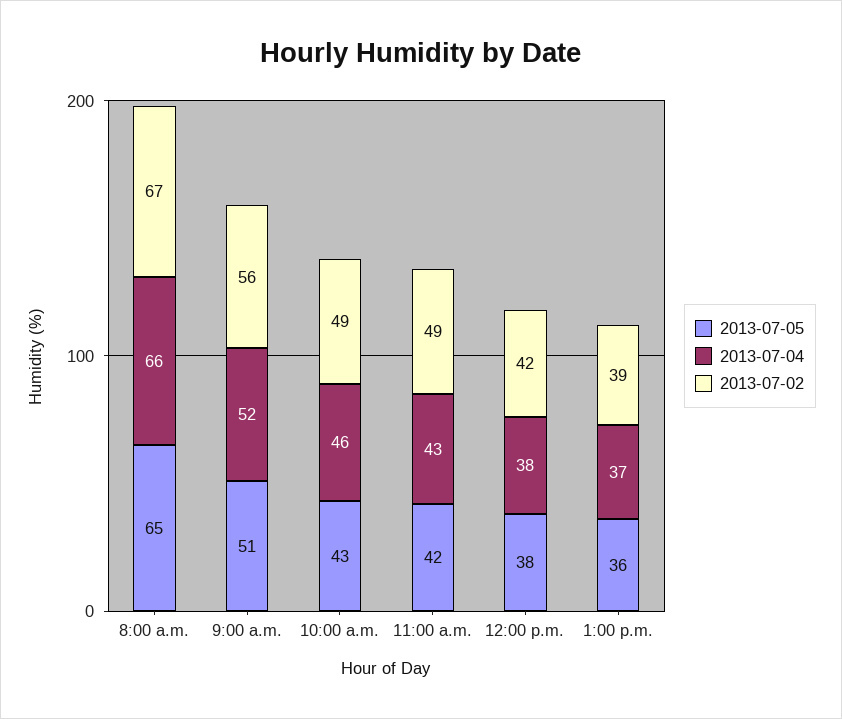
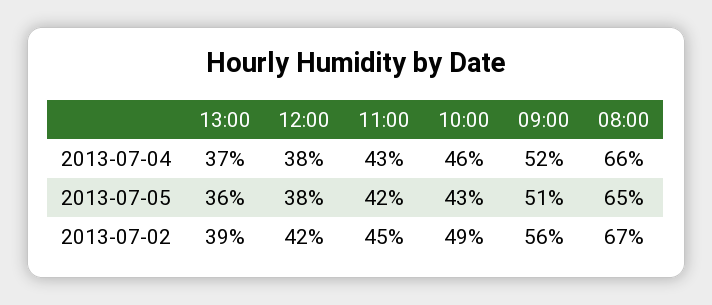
  {
    "2013-07-05": {
      "8:00 a.m.": 65,
      "9:00 a.m.": 51,
      "10:00 a.m.": 43,
      "11:00 a.m.": 42,
      "12:00 p.m.": 38,
      "1:00 p.m.": 36
    },
    "2013-07-04": {
      "8:00 a.m.": 66,
      "9:00 a.m.": 52,
      "10:00 a.m.": 46,
      "11:00 a.m.": 43,
      "12:00 p.m.": 38,
      "1:00 p.m.": 37
    },
    "2013-07-02": {
      "8:00 a.m.": 67,
      "9:00 a.m.": 56,
      "10:00 a.m.": 49,
-     "11:00 a.m.": 49,
+     "11:00 a.m.": 45,
      "12:00 p.m.": 42,
      "1:00 p.m.": 39
    }
  }

